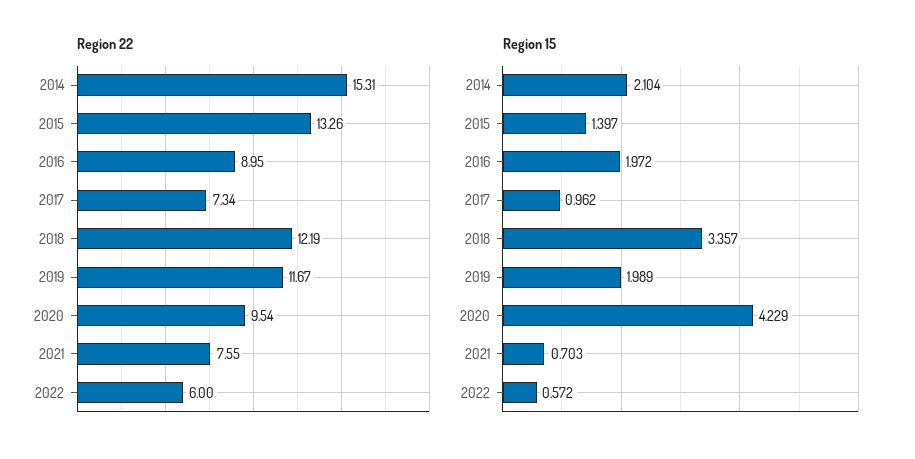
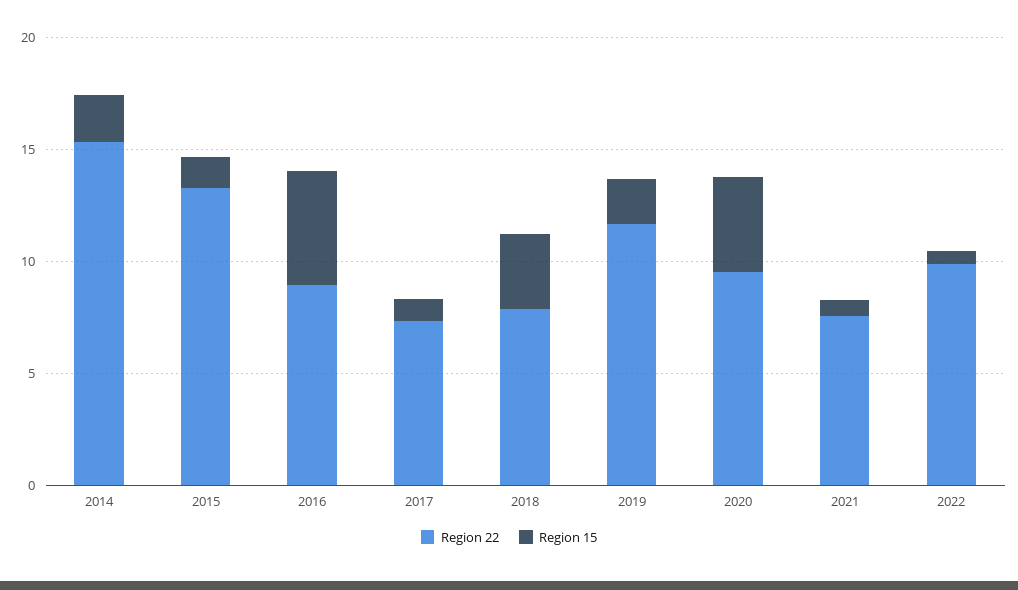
  {
    "Region 22": {
      "2014": 15.31,
      "2015": 13.26,
      "2016": 8.95,
      "2017": 7.34,
-     "2018": 12.19,
+     "2018": 8,
      "2019": 11.67,
      "2020": 9.54,
      "2021": 7.55,
-     "2022": 6
+     "2022": 10
    },
    "Region 15": {
      "2014": 2.104,
      "2015": 1.397,
-     "2016": 1.972,
+     "2016": 5,
      "2017": 0.962,
      "2018": 3.357,
      "2019": 1.989,
      "2020": 4.229,
      "2021": 0.703,
      "2022": 0.572
    }
  }

